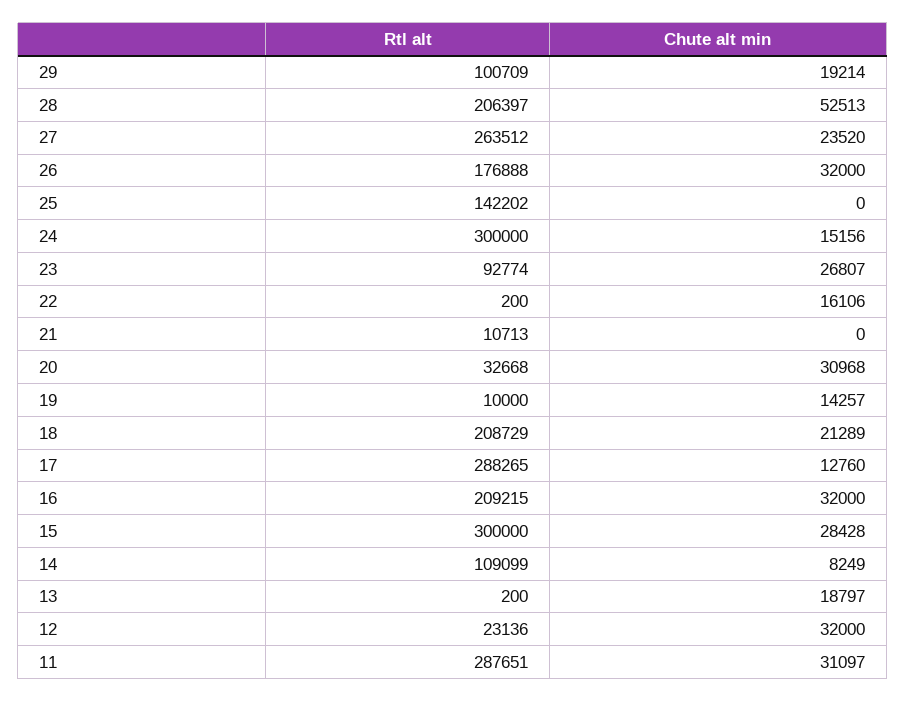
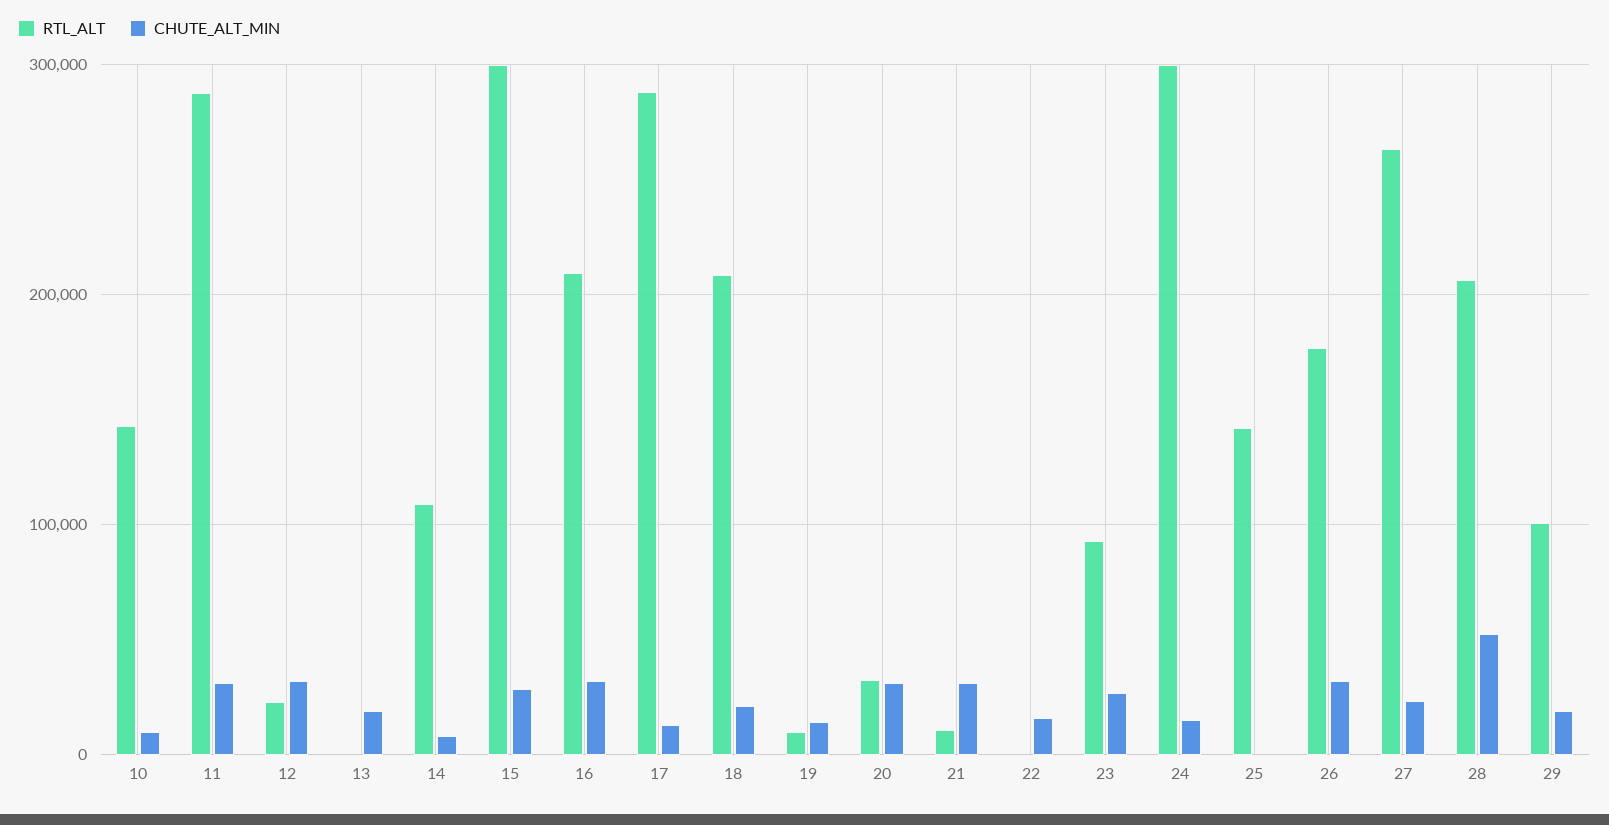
  {
    "Rtl alt": {
      "29": 100709,
      "28": 206397,
      "27": 263512,
      "26": 176888,
      "25": 142202,
      "24": 300000,
      "23": 92774,
      "22": 200,
      "21": 10713,
      "20": 32668,
      "19": 10000,
      "18": 208729,
      "17": 288265,
      "16": 209215,
      "15": 300000,
      "14": 109099,
      "13": 200,
      "12": 23136,
-     "11": 287651
+     "11": 287651,
+     "10": 140000
    },
    "Chute alt min": {
      "29": 19214,
      "28": 52513,
      "27": 23520,
      "26": 32000,
      "25": 0,
      "24": 15156,
      "23": 26807,
      "22": 16106,
-     "21": 0,
+     "21": 30000,
      "20": 30968,
      "19": 14257,
      "18": 21289,
      "17": 12760,
      "16": 32000,
      "15": 28428,
      "14": 8249,
      "13": 18797,
      "12": 32000,
-     "11": 31097
+     "11": 31097,
+     "10": 10000
    }
  }

